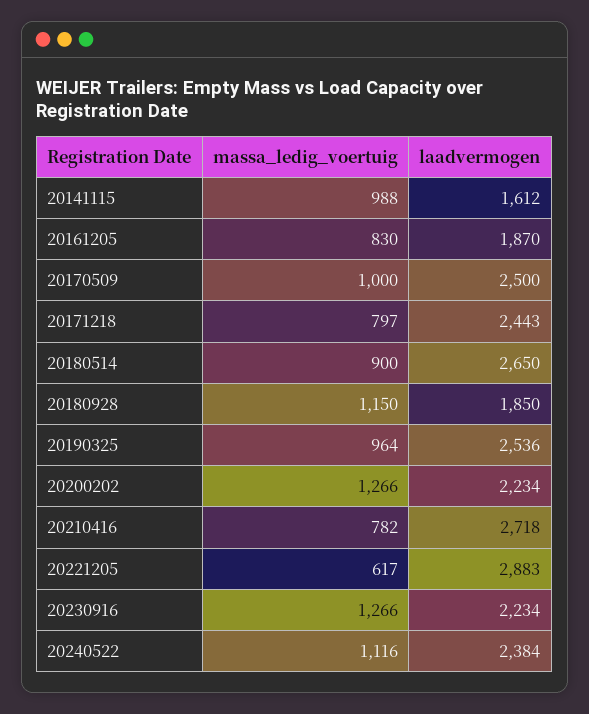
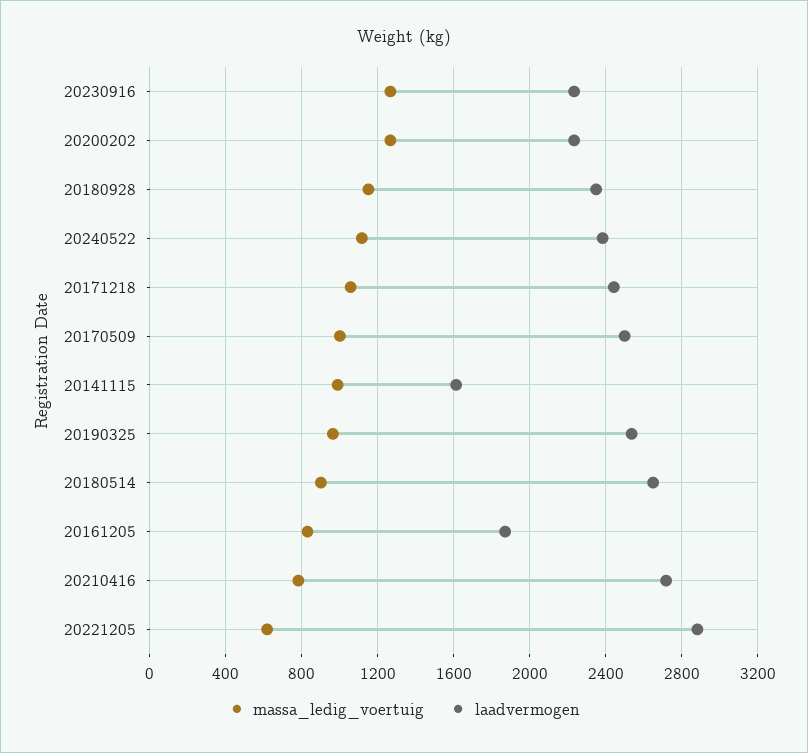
  {
    "massa_ledig_voertuig": {
      "20141115": 988,
      "20161205": 830,
      "20170509": 1000,
-     "20171218": 797,
+     "20171218": 1050,
      "20180514": 900,
      "20180928": 1150,
      "20190325": 964,
      "20200202": 1266,
      "20210416": 782,
      "20221205": 617,
      "20230916": 1266,
      "20240522": 1116
    },
    "laadvermogen": {
      "20141115": 1612,
      "20161205": 1870,
      "20170509": 2500,
      "20171218": 2443,
      "20180514": 2650,
-     "20180928": 1850,
+     "20180928": 2350,
      "20190325": 2536,
      "20200202": 2234,
      "20210416": 2718,
      "20221205": 2883,
      "20230916": 2234,
      "20240522": 2384
    }
  }

